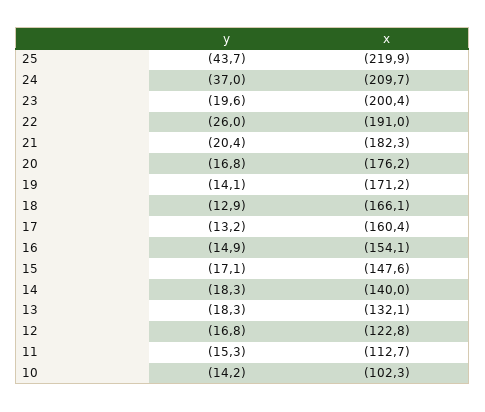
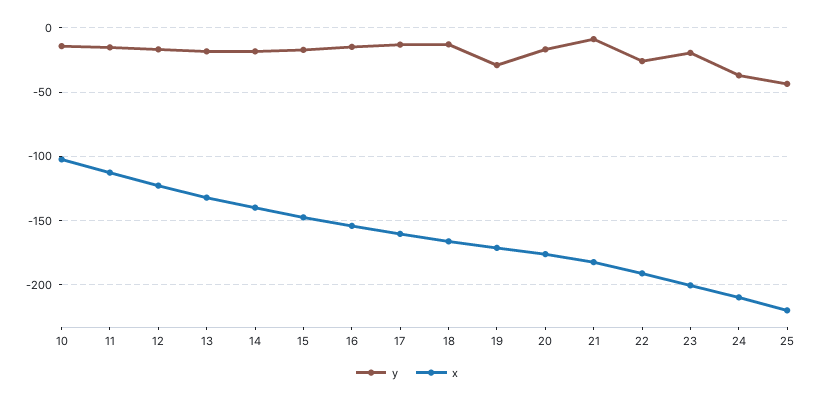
  {
    "y": {
      "25": -43.7,
      "24": -37,
      "23": -19.6,
      "22": -26,
-     "21": -20.4,
+     "21": -10,
      "20": -16.8,
-     "19": -14.1,
+     "19": -30,
      "18": -12.9,
      "17": -13.2,
      "16": -14.9,
      "15": -17.1,
      "14": -18.3,
      "13": -18.3,
      "12": -16.8,
      "11": -15.3,
      "10": -14.2
    },
    "x": {
      "25": -219.9,
      "24": -209.7,
      "23": -200.4,
      "22": -191,
      "21": -182.3,
      "20": -176.2,
      "19": -171.2,
      "18": -166.1,
      "17": -160.4,
      "16": -154.1,
      "15": -147.6,
      "14": -140,
      "13": -132.1,
      "12": -122.8,
      "11": -112.7,
      "10": -102.3
    }
  }

